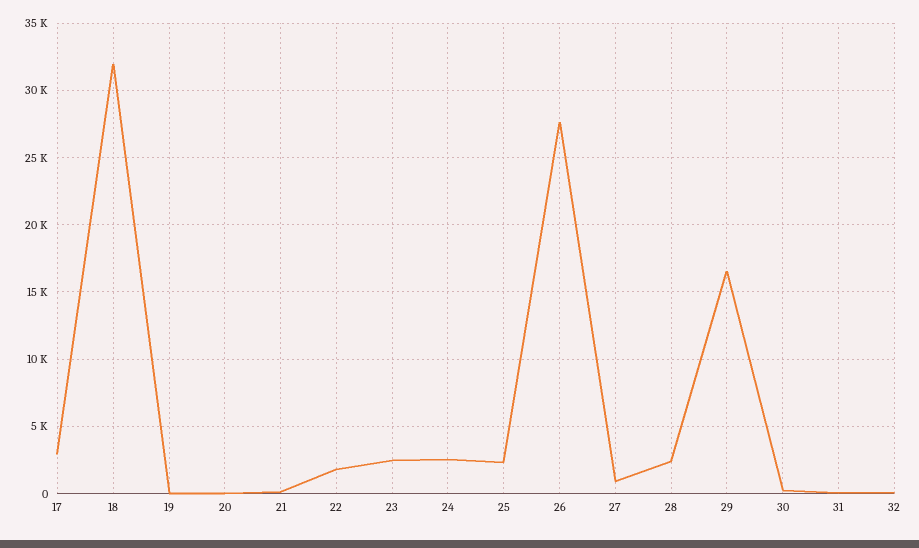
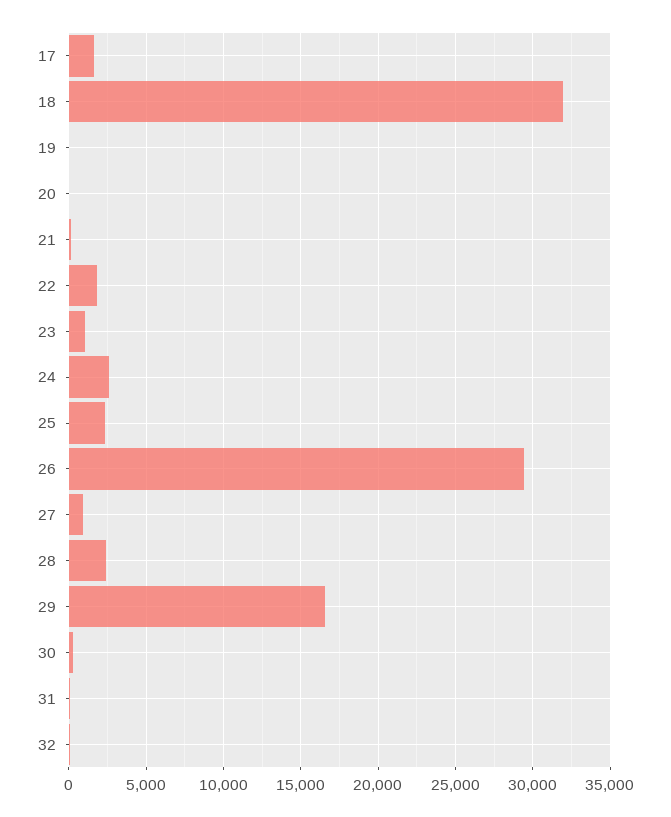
  {
-   "17": 3000,
+   "17": 1500,
    "18": 32000,
    "19": 0,
    "20": 0,
    "21": 0,
    "22": 2000,
-   "23": 2500,
+   "23": 1000,
    "24": 2500,
    "25": 2500,
-   "26": 27500,
+   "26": 29500,
    "27": 1000,
    "28": 2500,
    "29": 16500,
    "30": 500,
    "31": 0,
    "32": 0
  }

